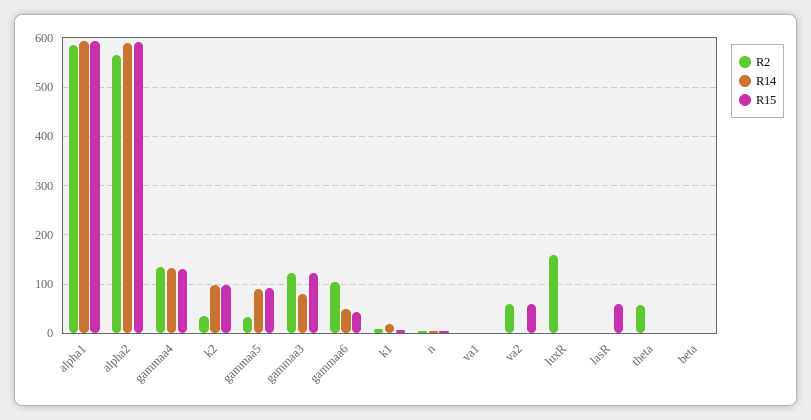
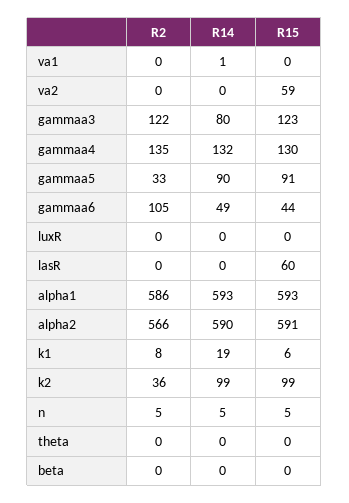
  {
    "R2": {
      "alpha1": 586,
      "alpha2": 566,
      "gammaa4": 135,
      "k2": 36,
      "gammaa5": 33,
      "gammaa3": 122,
      "gammaa6": 105,
      "k1": 8,
      "n": 5,
      "va1": 0,
-     "va2": 60,
+     "va2": 0,
-     "luxR": 160,
+     "luxR": 0,
      "lasR": 0,
-     "theta": 60,
+     "theta": 0,
      "beta": 0
    },
    "R14": {
      "alpha1": 593,
      "alpha2": 590,
      "gammaa4": 132,
      "k2": 99,
      "gammaa5": 90,
      "gammaa3": 80,
      "gammaa6": 49,
      "k1": 19,
      "n": 5,
      "va1": 1,
      "va2": 0,
      "luxR": 0,
      "lasR": 0,
      "theta": 0,
      "beta": 0
    },
    "R15": {
      "alpha1": 593,
      "alpha2": 591,
      "gammaa4": 130,
      "k2": 99,
      "gammaa5": 91,
      "gammaa3": 123,
      "gammaa6": 44,
      "k1": 6,
      "n": 5,
      "va1": 0,
      "va2": 59,
      "luxR": 0,
      "lasR": 60,
      "theta": 0,
      "beta": 0
    }
  }

